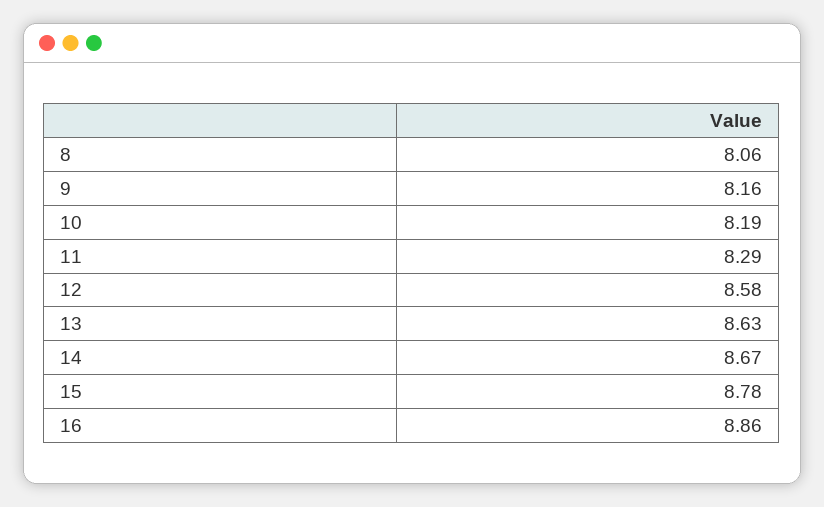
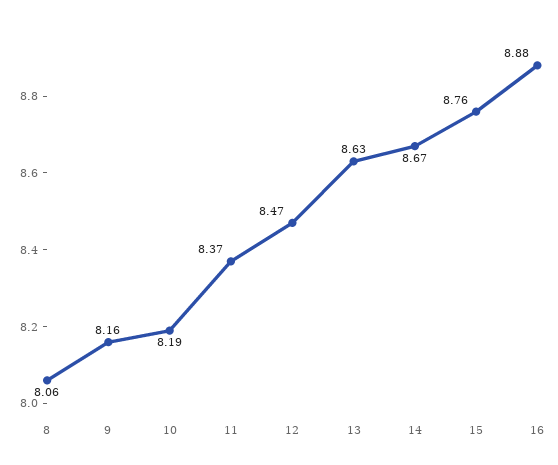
  {
    "8": 8.06,
    "9": 8.16,
    "10": 8.19,
-   "11": 8.29,
+   "11": 8.37,
-   "12": 8.58,
+   "12": 8.47,
    "13": 8.63,
    "14": 8.67,
-   "15": 8.78,
+   "15": 8.76,
-   "16": 8.86
+   "16": 8.88
  }

